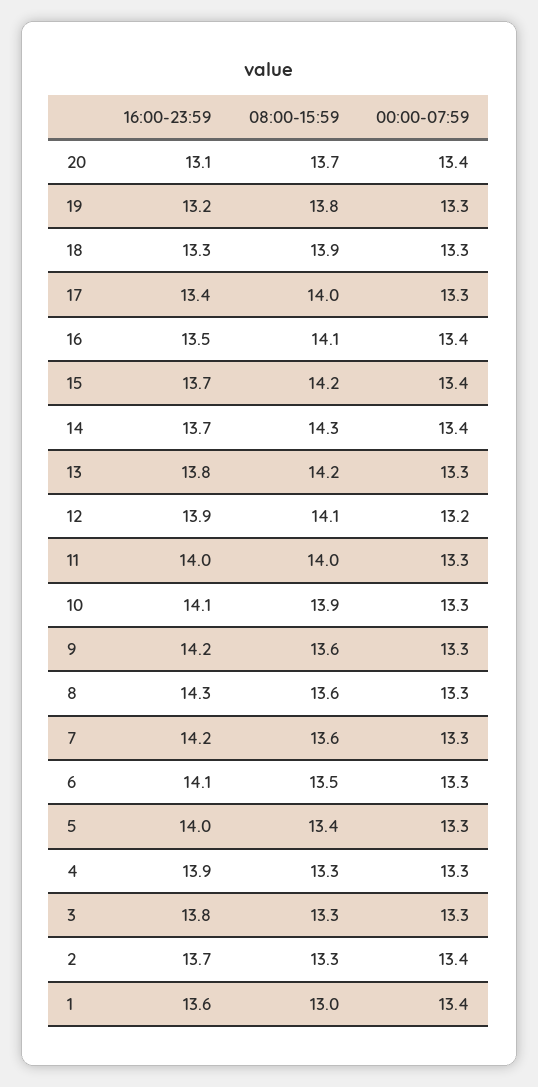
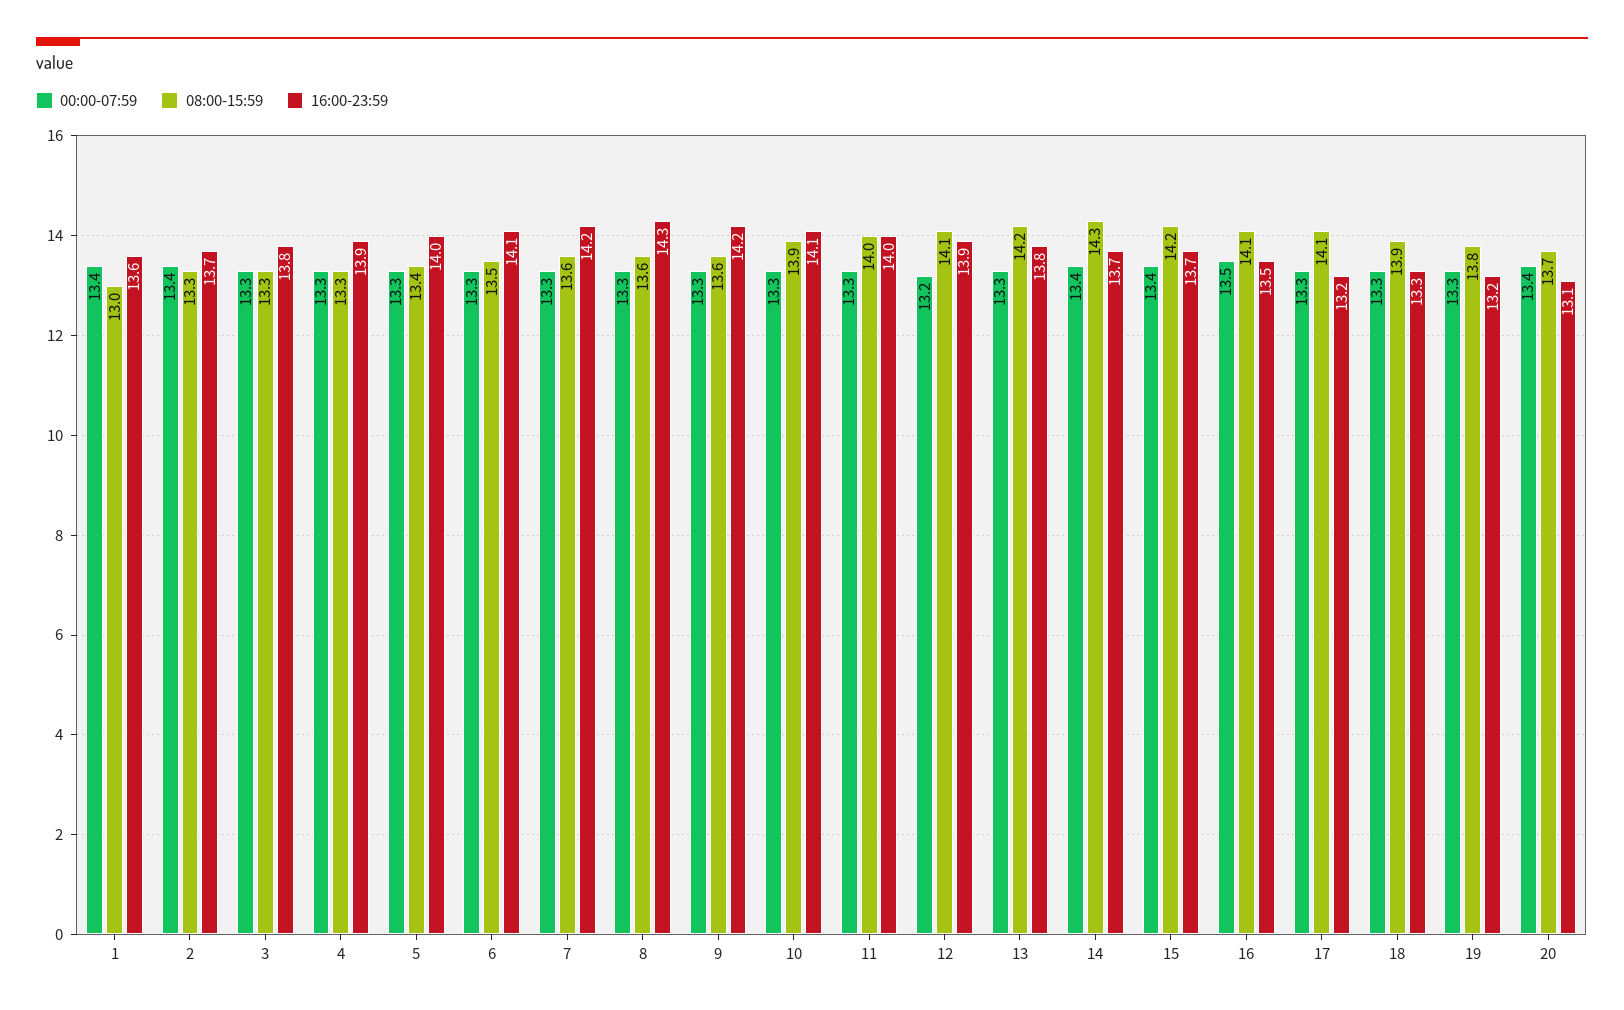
  {
    "16:00-23:59": {
      "20": 13.1,
      "19": 13.2,
      "18": 13.3,
-     "17": 13.4,
+     "17": 13.2,
      "16": 13.5,
      "15": 13.7,
      "14": 13.7,
      "13": 13.8,
      "12": 13.9,
      "11": 14,
      "10": 14.1,
      "9": 14.2,
      "8": 14.3,
      "7": 14.2,
      "6": 14.1,
      "5": 14,
      "4": 13.9,
      "3": 13.8,
      "2": 13.7,
      "1": 13.6
    },
    "08:00-15:59": {
      "20": 13.7,
      "19": 13.8,
      "18": 13.9,
-     "17": 14,
+     "17": 14.1,
      "16": 14.1,
      "15": 14.2,
      "14": 14.3,
      "13": 14.2,
      "12": 14.1,
      "11": 14,
      "10": 13.9,
      "9": 13.6,
      "8": 13.6,
      "7": 13.6,
      "6": 13.5,
      "5": 13.4,
      "4": 13.3,
      "3": 13.3,
      "2": 13.3,
      "1": 13
    },
    "00:00-07:59": {
      "20": 13.4,
      "19": 13.3,
      "18": 13.3,
      "17": 13.3,
-     "16": 13.4,
+     "16": 13.5,
      "15": 13.4,
      "14": 13.4,
      "13": 13.3,
      "12": 13.2,
      "11": 13.3,
      "10": 13.3,
      "9": 13.3,
      "8": 13.3,
      "7": 13.3,
      "6": 13.3,
      "5": 13.3,
      "4": 13.3,
      "3": 13.3,
      "2": 13.4,
      "1": 13.4
    }
  }

